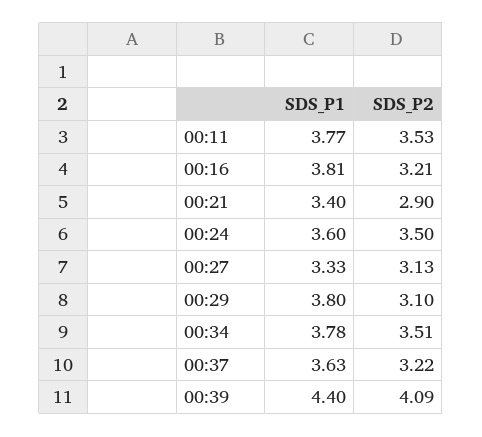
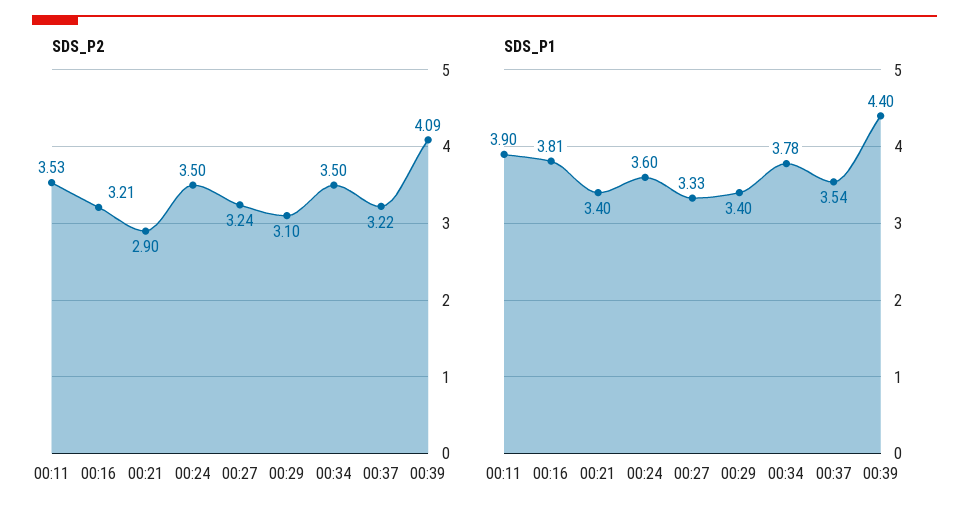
  {
    "SDS_P1": {
-     "00:11": 3.77,
+     "00:11": 3.9,
      "00:16": 3.81,
      "00:21": 3.4,
      "00:24": 3.6,
      "00:27": 3.33,
-     "00:29": 3.8,
+     "00:29": 3.4,
      "00:34": 3.78,
-     "00:37": 3.63,
+     "00:37": 3.54,
      "00:39": 4.4
    },
    "SDS_P2": {
      "00:11": 3.53,
      "00:16": 3.21,
      "00:21": 2.9,
      "00:24": 3.5,
-     "00:27": 3.13,
+     "00:27": 3.24,
      "00:29": 3.1,
-     "00:34": 3.51,
+     "00:34": 3.5,
      "00:37": 3.22,
      "00:39": 4.09
    }
  }

